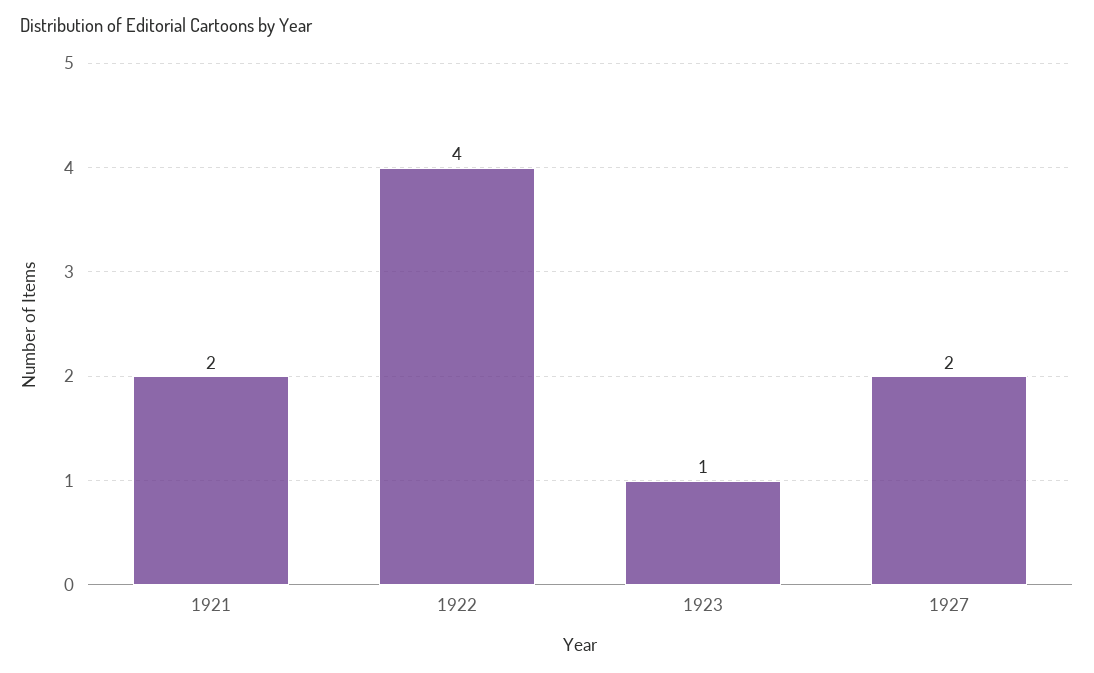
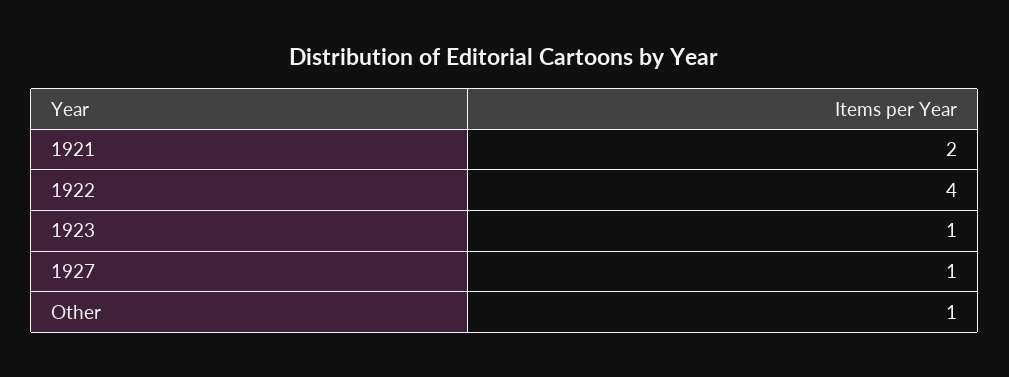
  {
    "1921": 2,
    "1922": 4,
    "1923": 1,
-   "1927": 2
+   "1927": 1,
+   "Other": 1
  }

